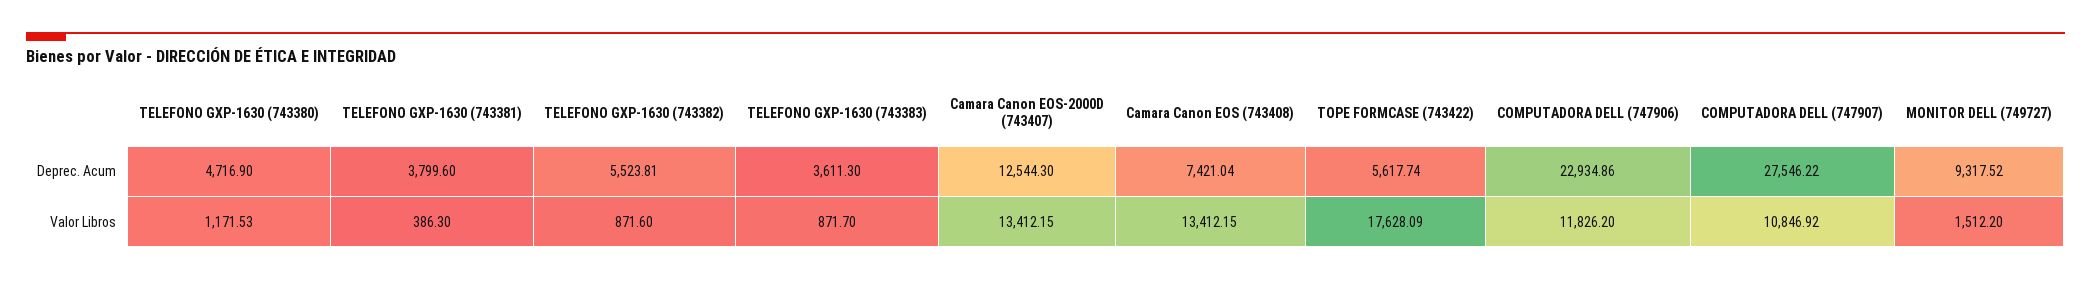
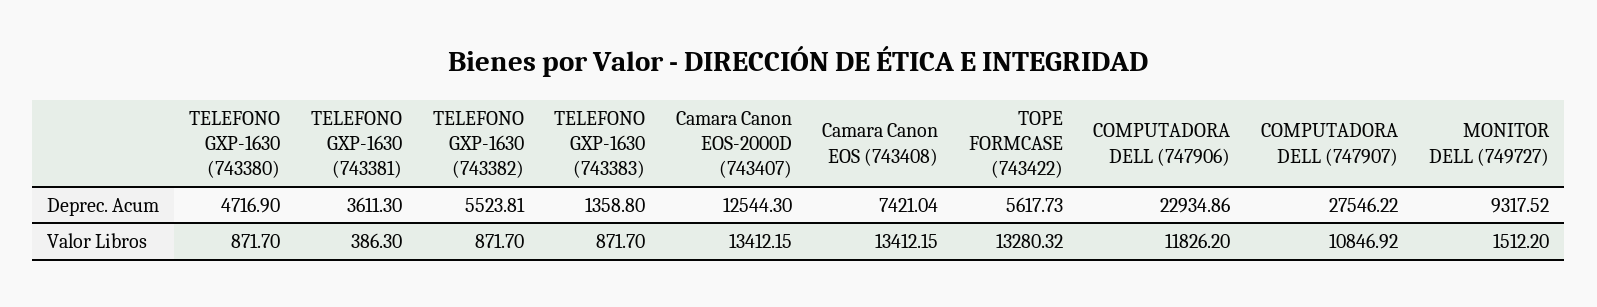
  {
    "TELEFONO GXP-1630 (743380)": {
      "Deprec. Acum": 4716.9,
-     "Valor Libros": 1171.53
+     "Valor Libros": 871.7
    },
    "TELEFONO GXP-1630 (743381)": {
-     "Deprec. Acum": 3799.6,
+     "Deprec. Acum": 3611.3,
      "Valor Libros": 386.3
    },
    "TELEFONO GXP-1630 (743382)": {
      "Deprec. Acum": 5523.81,
-     "Valor Libros": 871.6
+     "Valor Libros": 871.7
    },
    "TELEFONO GXP-1630 (743383)": {
-     "Deprec. Acum": 3611.3,
+     "Deprec. Acum": 1358.8,
      "Valor Libros": 871.7
    },
    "Camara Canon EOS-2000D (743407)": {
      "Deprec. Acum": 12544.3,
      "Valor Libros": 13412.15
    },
    "Camara Canon EOS (743408)": {
      "Deprec. Acum": 7421.04,
      "Valor Libros": 13412.15
    },
    "TOPE FORMCASE (743422)": {
-     "Deprec. Acum": 5617.74,
+     "Deprec. Acum": 5617.73,
-     "Valor Libros": 17628.09
+     "Valor Libros": 13280.32
    },
    "COMPUTADORA DELL (747906)": {
      "Deprec. Acum": 22934.86,
      "Valor Libros": 11826.2
    },
    "COMPUTADORA DELL (747907)": {
      "Deprec. Acum": 27546.22,
      "Valor Libros": 10846.92
    },
    "MONITOR DELL (749727)": {
      "Deprec. Acum": 9317.52,
      "Valor Libros": 1512.2
    }
  }

